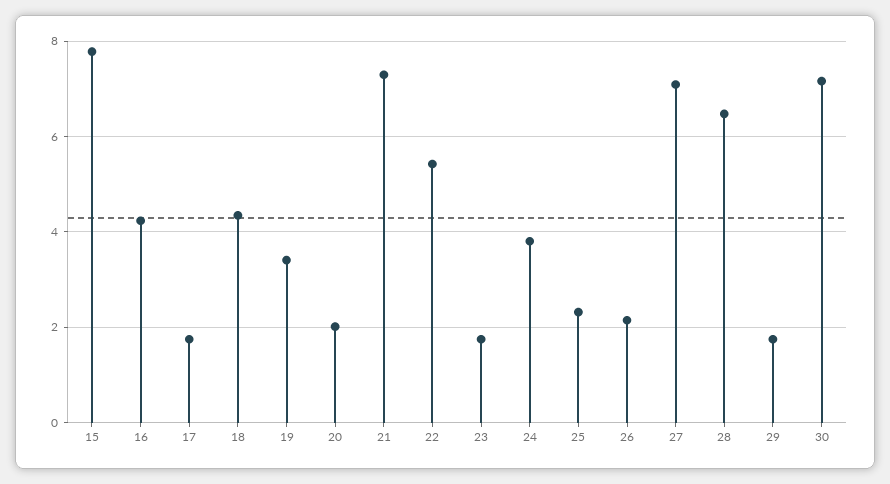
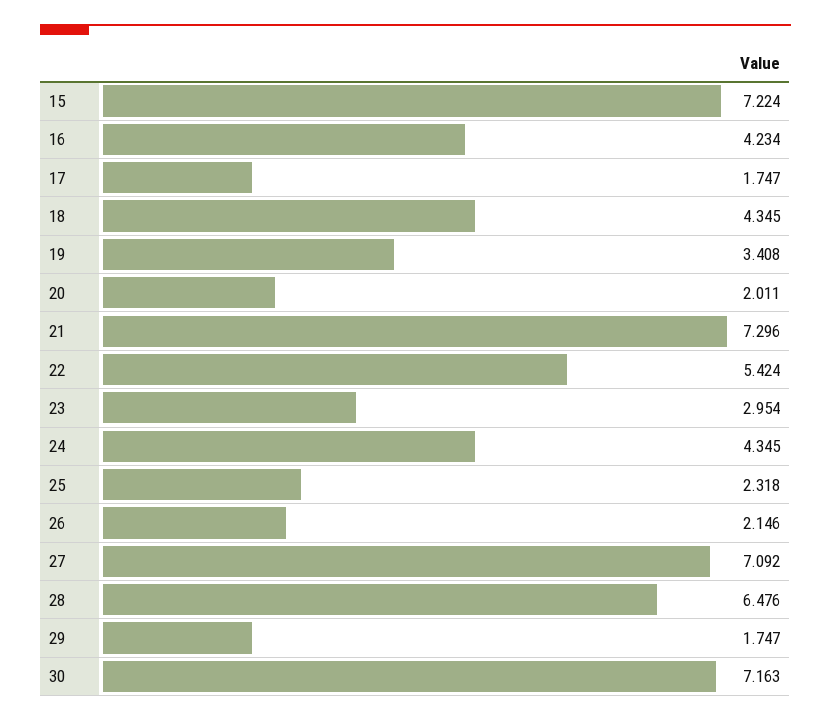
  {
-   "15": 7.8,
+   "15": 7.224,
    "16": 4.234,
    "17": 1.747,
    "18": 4.345,
    "19": 3.408,
    "20": 2.011,
    "21": 7.296,
    "22": 5.424,
-   "23": 1.8,
+   "23": 2.954,
-   "24": 3.8,
+   "24": 4.345,
    "25": 2.318,
    "26": 2.146,
    "27": 7.092,
    "28": 6.476,
    "29": 1.747,
    "30": 7.163
  }

